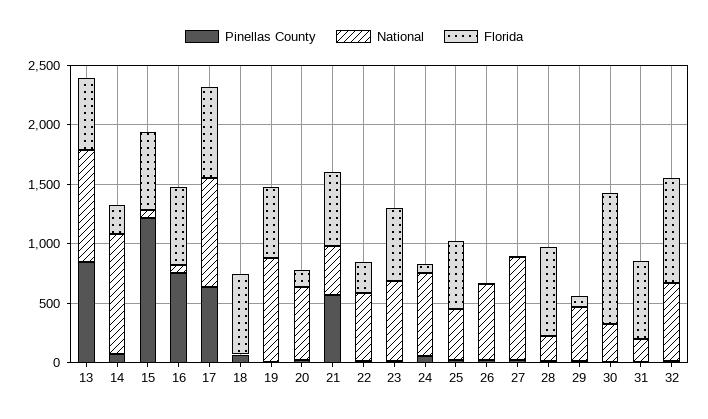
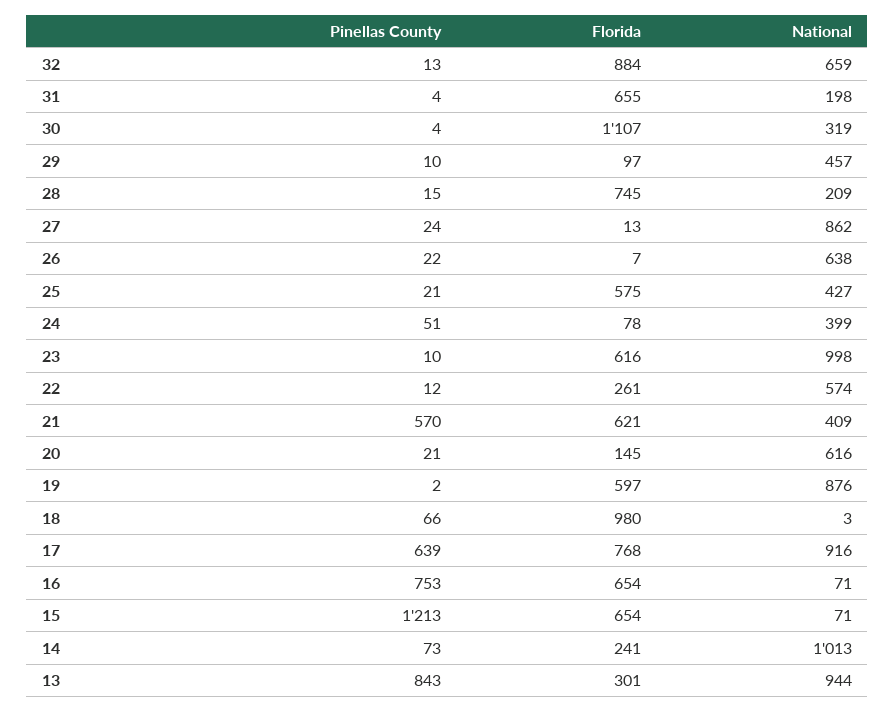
  {
    "Pinellas County": {
      "13": 843,
      "14": 73,
      "15": 1213,
      "16": 753,
      "17": 639,
      "18": 66,
      "19": 2,
      "20": 21,
      "21": 570,
      "22": 12,
      "23": 10,
      "24": 51,
      "25": 21,
      "26": 22,
      "27": 24,
      "28": 15,
      "29": 10,
      "30": 4,
      "31": 4,
      "32": 13
    },
    "National": {
      "13": 944,
      "14": 1013,
      "15": 71,
      "16": 71,
      "17": 916,
      "18": 3,
      "19": 876,
      "20": 616,
      "21": 409,
      "22": 574,
-     "23": 700,
+     "23": 998,
-     "24": 700,
+     "24": 399,
      "25": 427,
      "26": 638,
      "27": 862,
      "28": 209,
      "29": 457,
      "30": 319,
      "31": 198,
      "32": 659
    },
    "Florida": {
-     "13": 600,
+     "13": 301,
      "14": 241,
      "15": 654,
      "16": 654,
      "17": 768,
-     "18": 700,
+     "18": 980,
      "19": 597,
      "20": 145,
      "21": 621,
      "22": 261,
      "23": 616,
      "24": 78,
      "25": 575,
      "26": 7,
      "27": 13,
      "28": 745,
      "29": 97,
      "30": 1107,
      "31": 655,
      "32": 884
    }
  }

